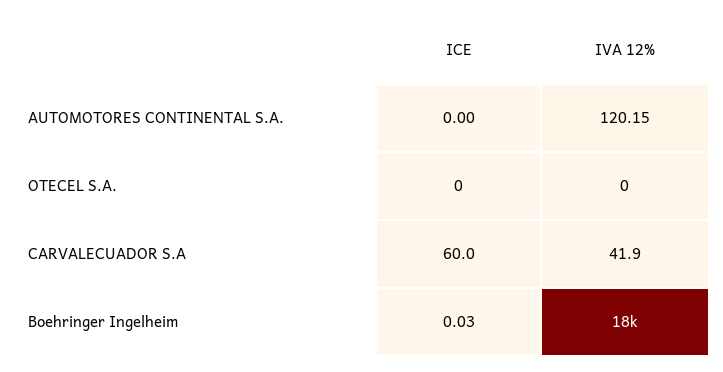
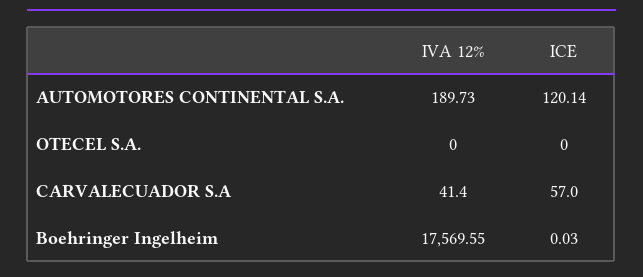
  {
    "ICE": {
-     "AUTOMOTORES CONTINENTAL S.A.": 0,
+     "AUTOMOTORES CONTINENTAL S.A.": 120.14,
      "OTECEL S.A.": 0,
-     "CARVALECUADOR S.A": 60,
+     "CARVALECUADOR S.A": 57,
      "Boehringer Ingelheim": 0.03
    },
    "IVA 12%": {
-     "AUTOMOTORES CONTINENTAL S.A.": 120.15,
+     "AUTOMOTORES CONTINENTAL S.A.": 189.73,
      "OTECEL S.A.": 0,
-     "CARVALECUADOR S.A": 41.9,
+     "CARVALECUADOR S.A": 41.4,
      "Boehringer Ingelheim": 17569.55
    }
  }

